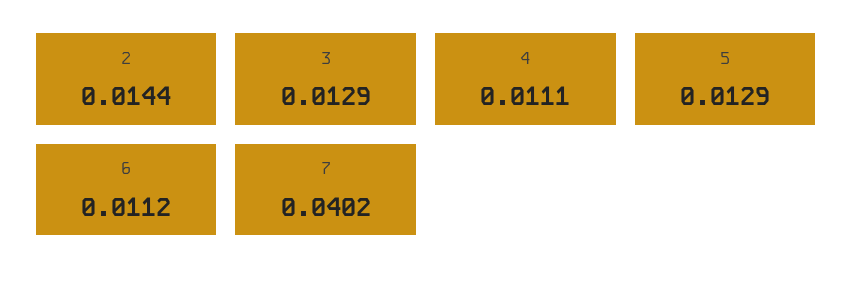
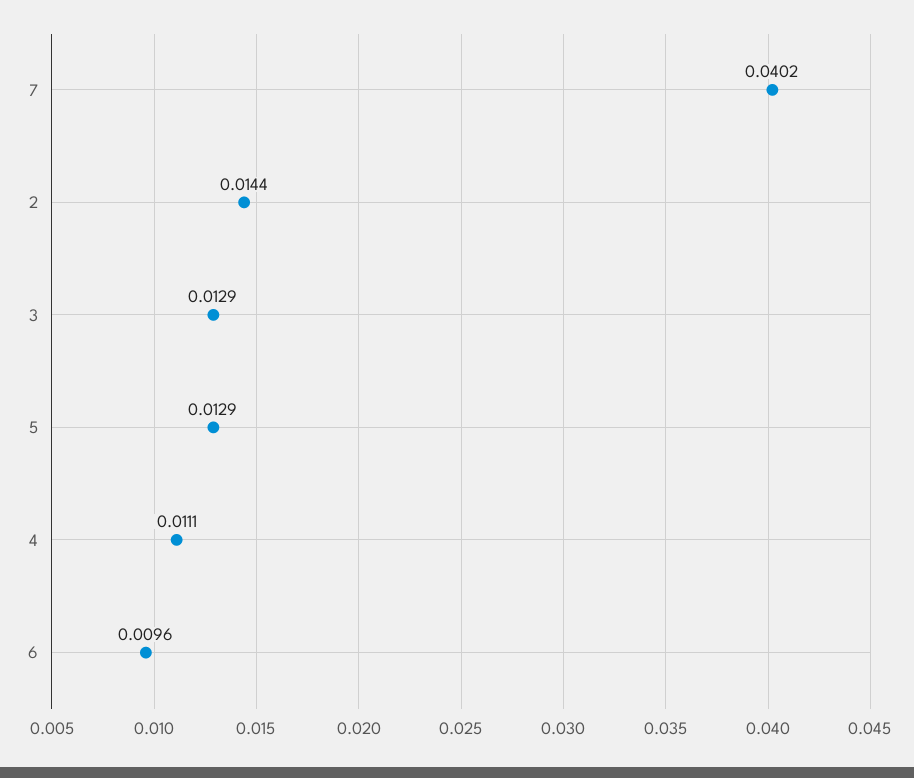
  {
    "2": 0.0144,
    "3": 0.0129,
    "4": 0.0111,
    "5": 0.0129,
-   "6": 0.0112,
+   "6": 0.0096,
    "7": 0.0402
  }

